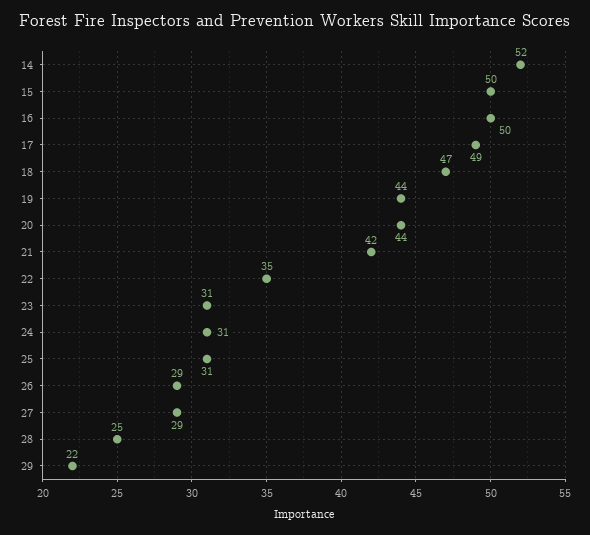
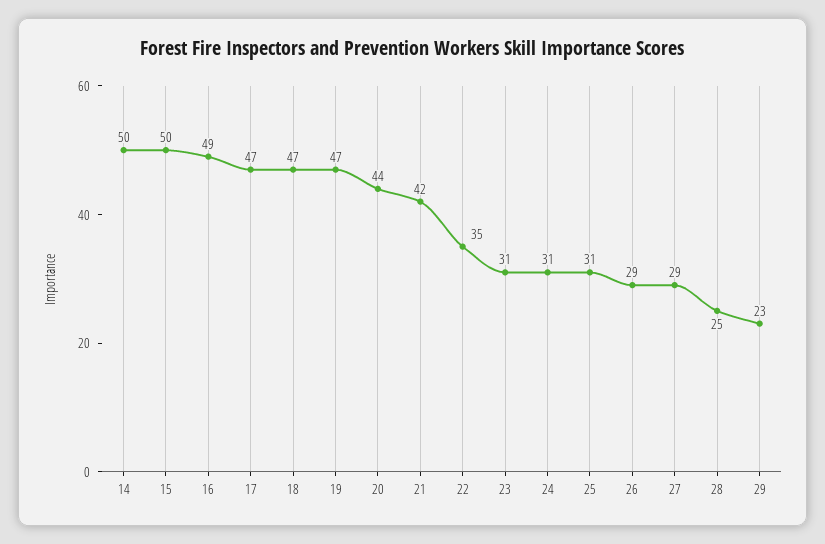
  {
-   "14": 52,
+   "14": 50,
    "15": 50,
-   "16": 50,
+   "16": 49,
-   "17": 49,
+   "17": 47,
    "18": 47,
-   "19": 44,
+   "19": 47,
    "20": 44,
    "21": 42,
    "22": 35,
    "23": 31,
    "24": 31,
    "25": 31,
    "26": 29,
    "27": 29,
    "28": 25,
-   "29": 22
+   "29": 23
  }

